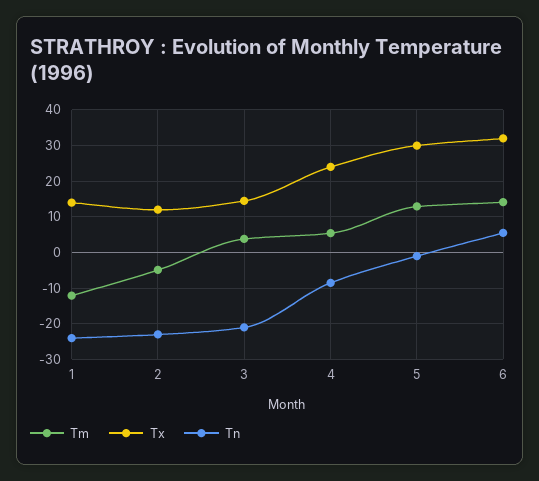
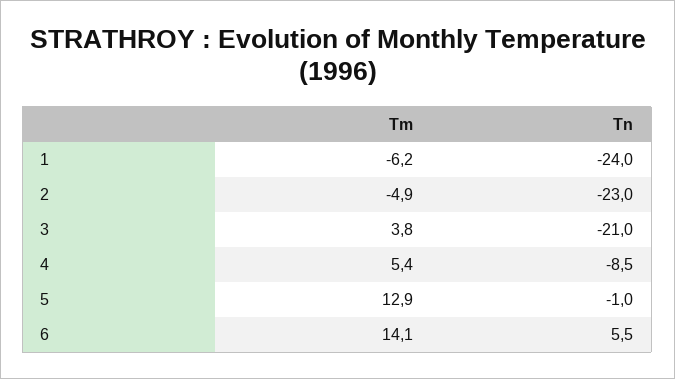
  {
    "Tm": {
-     "1": -12,
+     "1": -6.2,
      "2": -4.9,
      "3": 3.8,
      "4": 5.4,
      "5": 12.9,
      "6": 14.1
    },
-   "Tx": {
-     "1": 14,
-     "2": 12,
-     "3": 14,
-     "4": 24,
-     "5": 30,
-     "6": 32
-   },
    "Tn": {
      "1": -24,
      "2": -23,
      "3": -21,
      "4": -8.5,
      "5": -1,
      "6": 5.5
    }
  }

